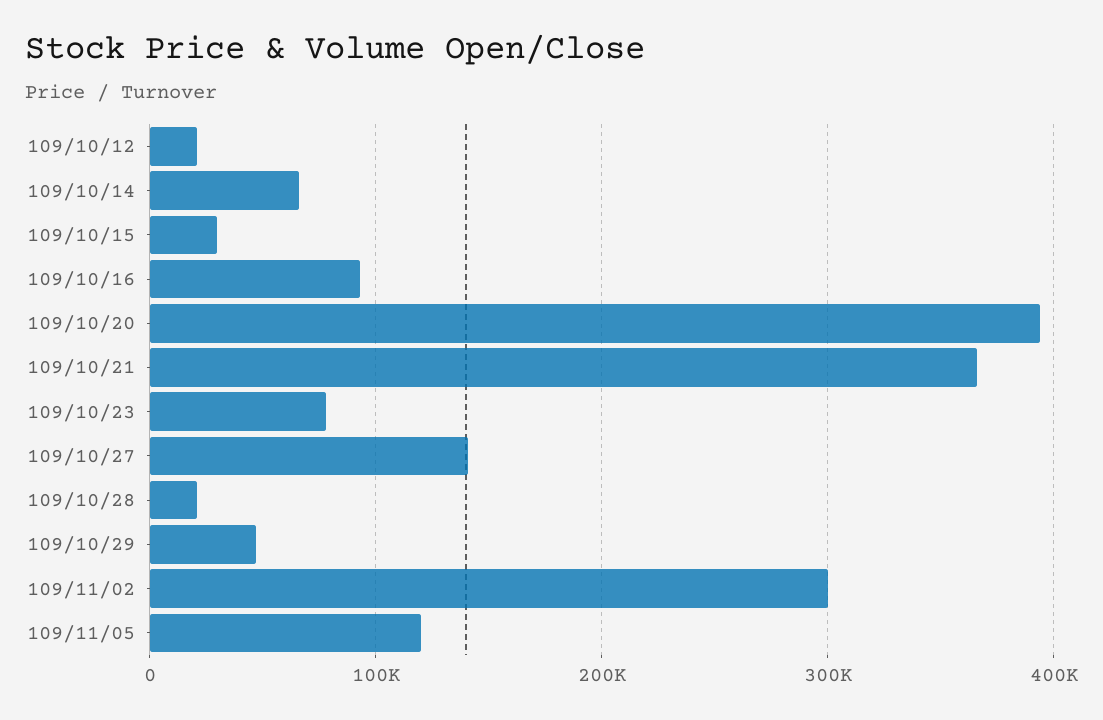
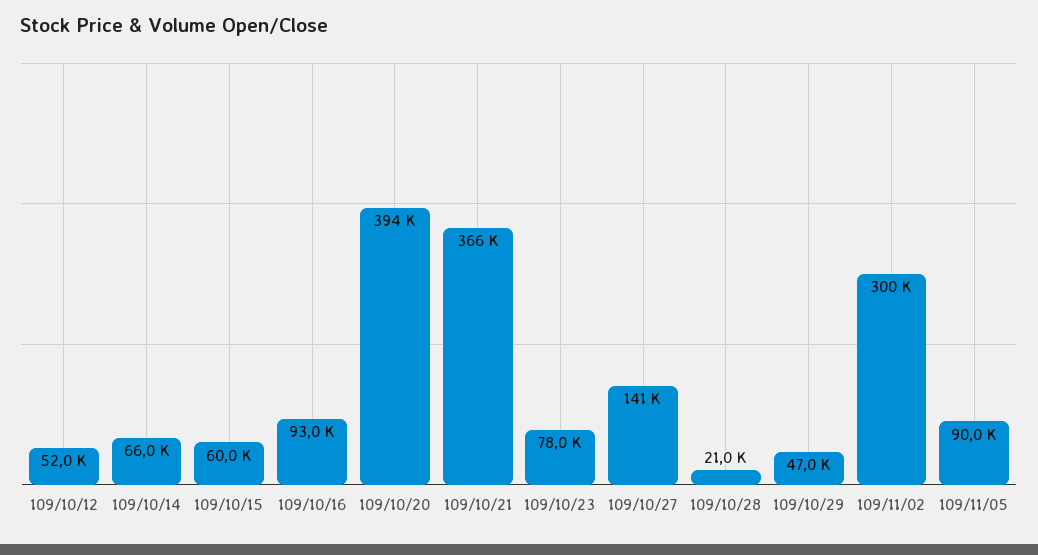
  {
-   "109/10/12": 20000,
+   "109/10/12": 52000,
    "109/10/14": 66000,
-   "109/10/15": 30000,
+   "109/10/15": 60000,
    "109/10/16": 93000,
    "109/10/20": 394000,
    "109/10/21": 366000,
    "109/10/23": 78000,
    "109/10/27": 141000,
    "109/10/28": 21000,
    "109/10/29": 47000,
    "109/11/02": 300000,
-   "109/11/05": 120000
+   "109/11/05": 90000
  }

